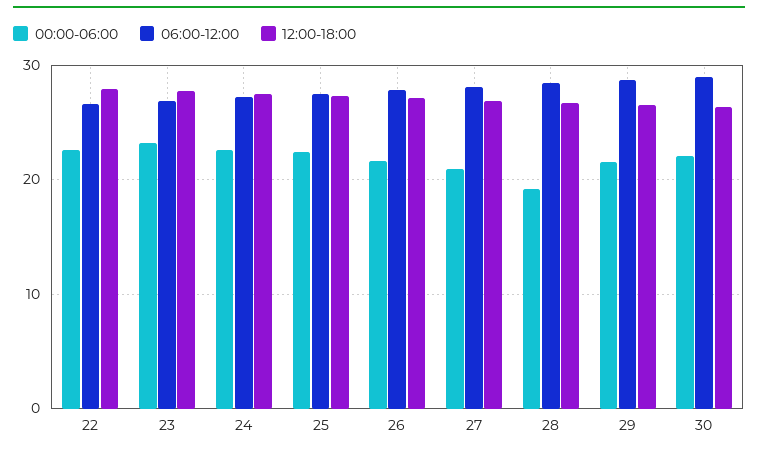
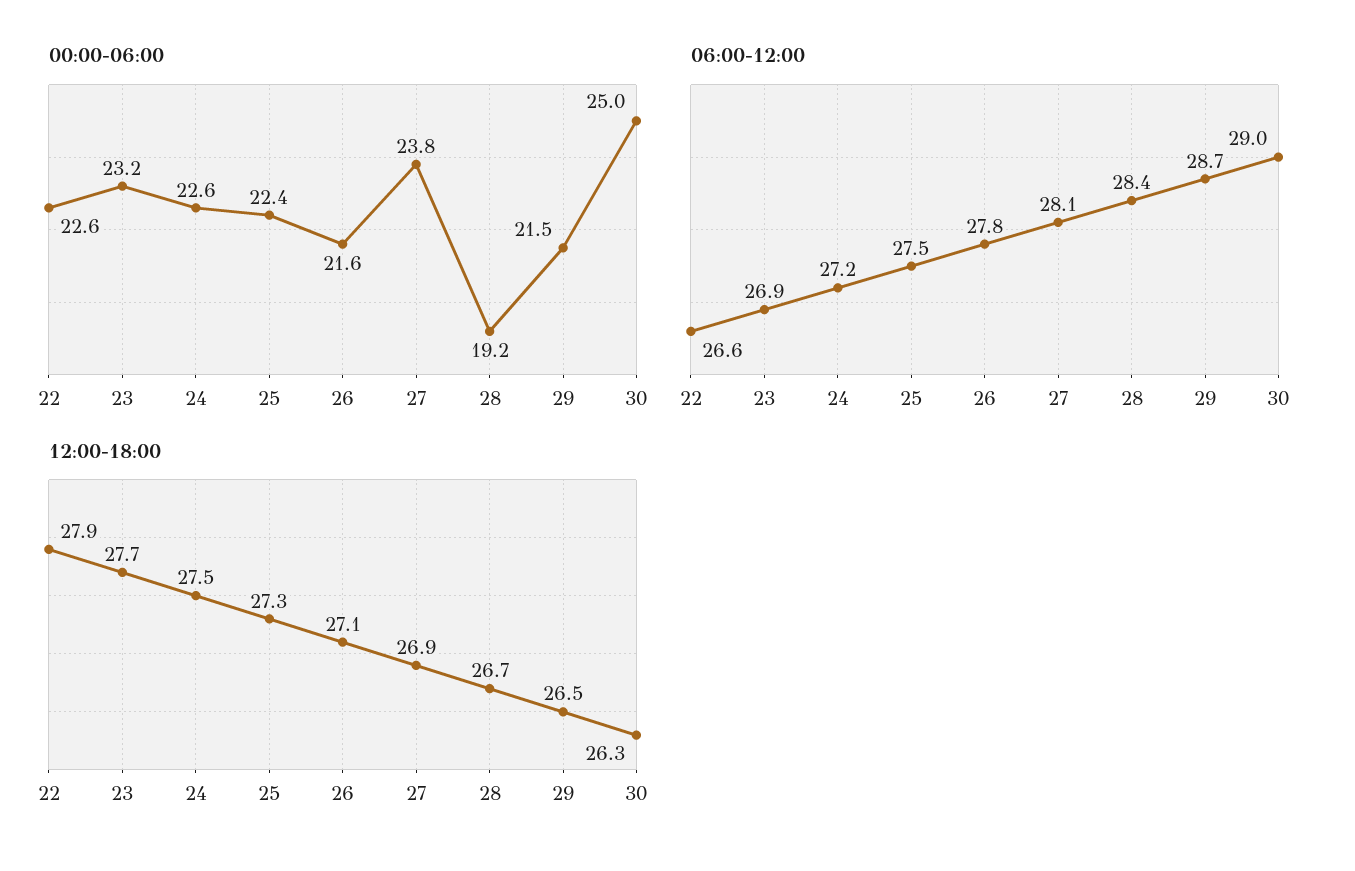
  {
    "00:00-06:00": {
      "22": 22.6,
      "23": 23.2,
      "24": 22.6,
      "25": 22.4,
      "26": 21.6,
-     "27": 21,
+     "27": 23.8,
      "28": 19.2,
      "29": 21.5,
-     "30": 22
+     "30": 25
    },
    "06:00-12:00": {
      "22": 26.6,
      "23": 26.9,
      "24": 27.2,
      "25": 27.5,
      "26": 27.8,
      "27": 28.1,
      "28": 28.4,
      "29": 28.7,
      "30": 29
    },
    "12:00-18:00": {
      "22": 27.9,
      "23": 27.7,
      "24": 27.5,
      "25": 27.3,
      "26": 27.1,
      "27": 26.9,
      "28": 26.7,
      "29": 26.5,
      "30": 26.3
    }
  }

